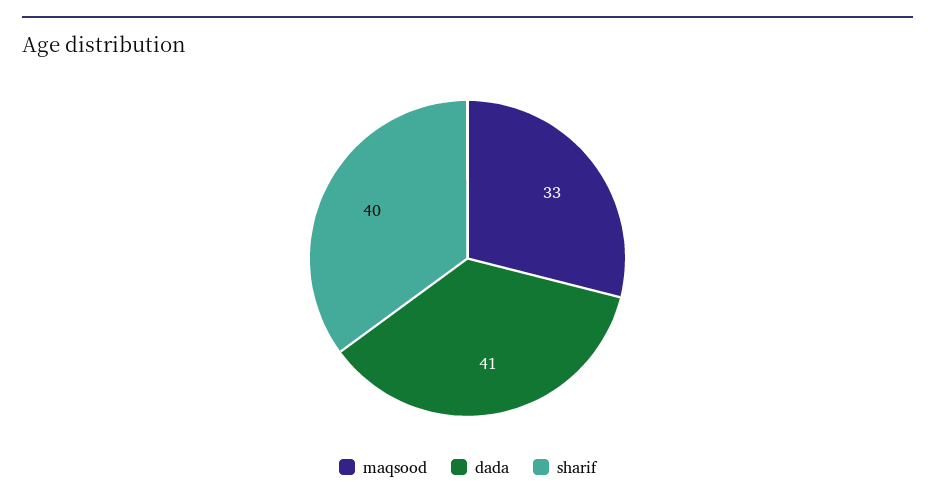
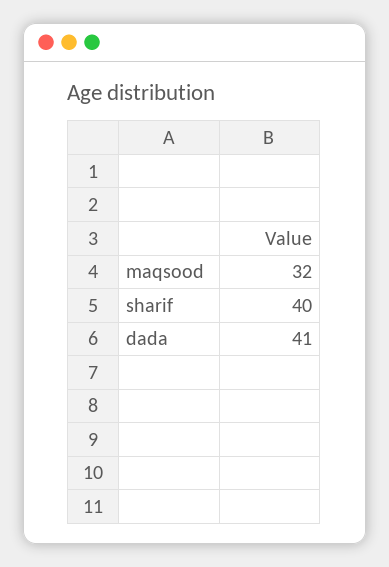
  {
-   "maqsood": 33,
+   "maqsood": 32,
    "dada": 41,
    "sharif": 40
  }

